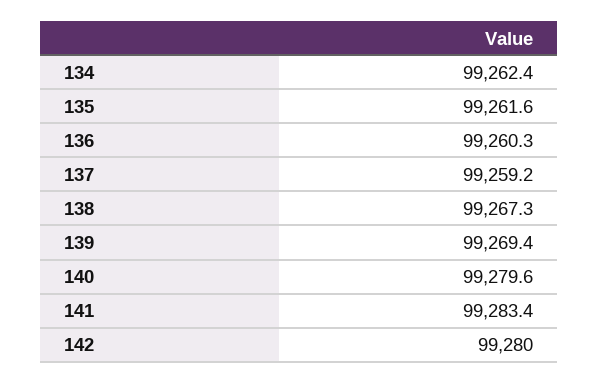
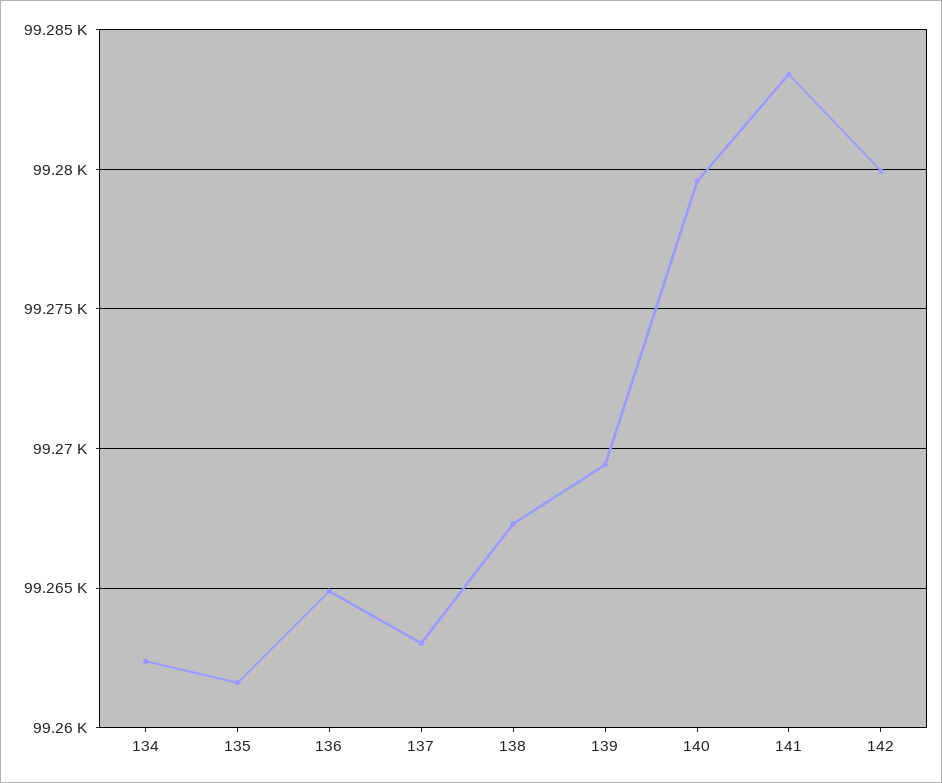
  {
    "134": 99262.4,
    "135": 99261.6,
-   "136": 99260.3,
+   "136": 99265,
-   "137": 99259.2,
+   "137": 99263,
    "138": 99267.3,
    "139": 99269.4,
    "140": 99279.6,
    "141": 99283.4,
    "142": 99280
  }

